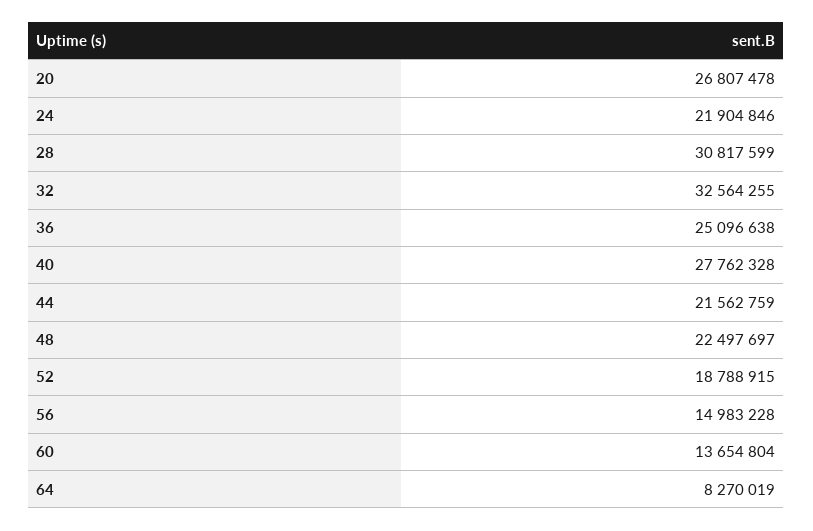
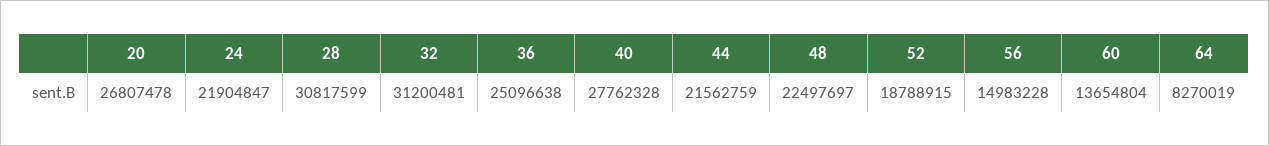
  {
    "20": 26807478,
-   "24": 21904846,
+   "24": 21904847,
    "28": 30817599,
-   "32": 32564255,
+   "32": 31200481,
    "36": 25096638,
    "40": 27762328,
    "44": 21562759,
    "48": 22497697,
    "52": 18788915,
    "56": 14983228,
    "60": 13654804,
    "64": 8270019
  }

